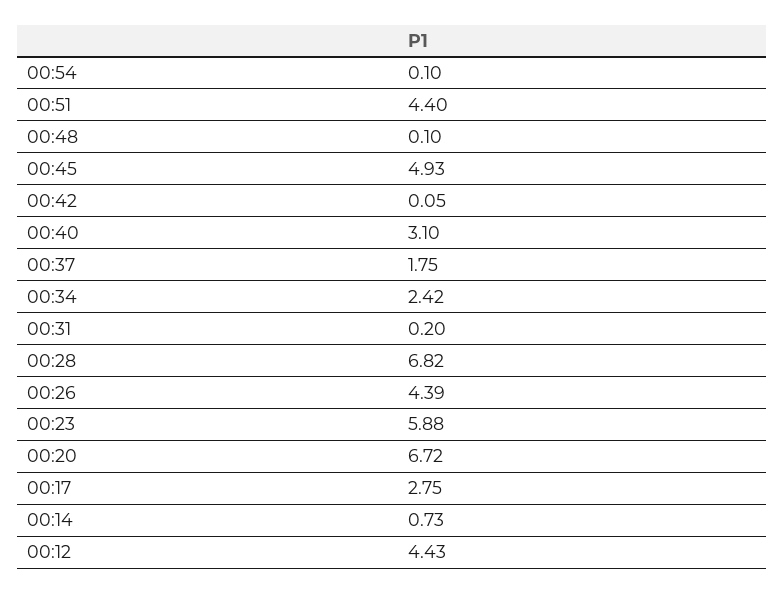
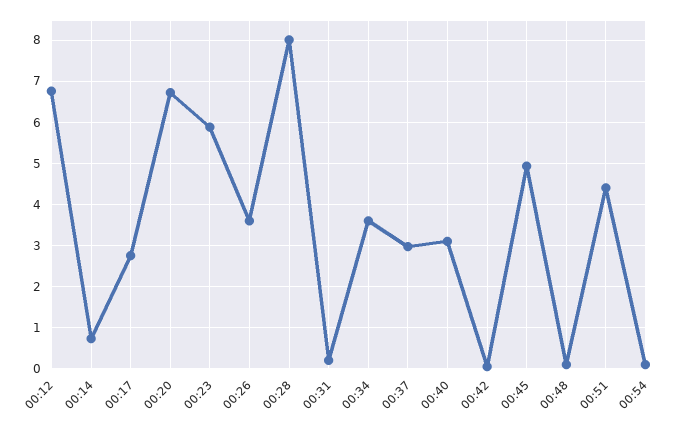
  {
    "00:54": 0.1,
    "00:51": 4.4,
    "00:48": 0.1,
    "00:45": 4.93,
    "00:42": 0.05,
    "00:40": 3.1,
-   "00:37": 1.75,
+   "00:37": 3,
-   "00:34": 2.42,
+   "00:34": 3.6,
    "00:31": 0.2,
-   "00:28": 6.82,
+   "00:28": 8,
-   "00:26": 4.39,
+   "00:26": 3.6,
    "00:23": 5.88,
    "00:20": 6.72,
    "00:17": 2.75,
    "00:14": 0.73,
-   "00:12": 4.43
+   "00:12": 6.8
  }

